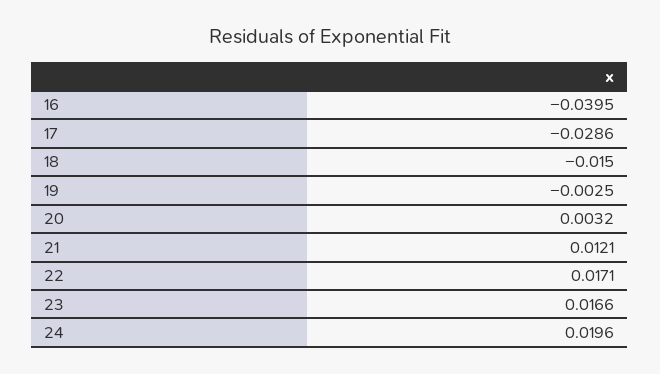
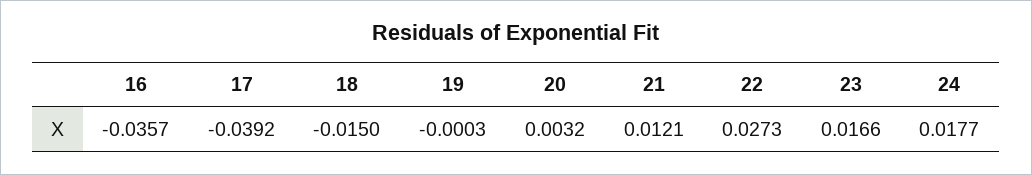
  {
-   "16": -0.0395,
+   "16": -0.0357,
-   "17": -0.0286,
+   "17": -0.0392,
    "18": -0.015,
-   "19": -0.0025,
+   "19": -0.0003,
    "20": 0.0032,
    "21": 0.0121,
-   "22": 0.0171,
+   "22": 0.0273,
    "23": 0.0166,
-   "24": 0.0196
+   "24": 0.0177
  }

